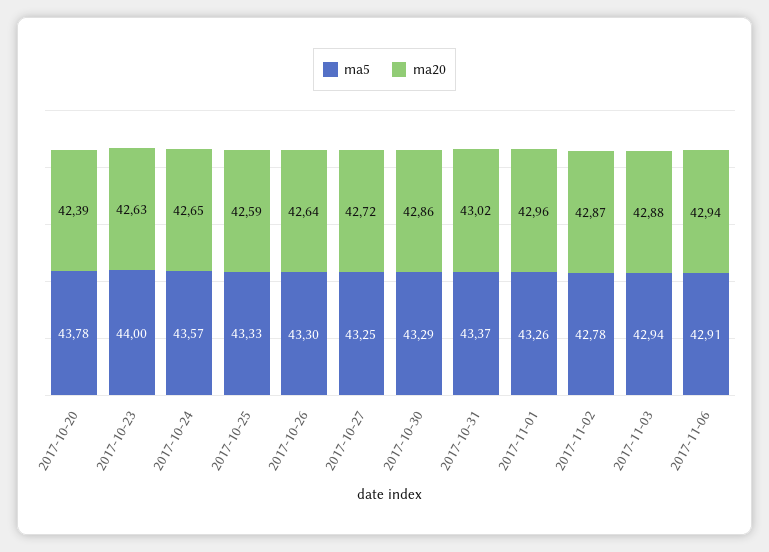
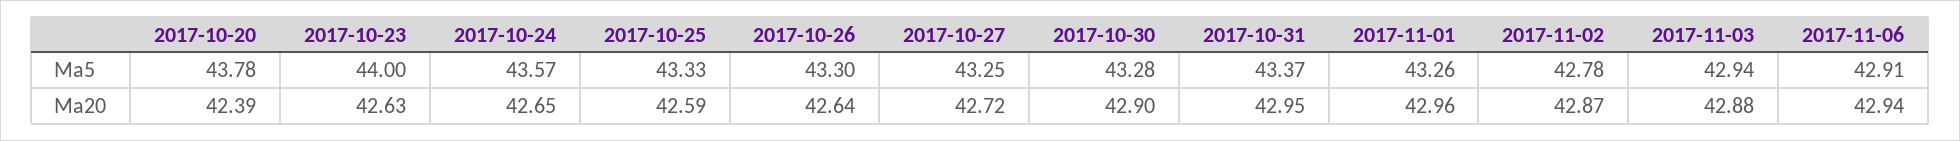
  {
    "ma5": {
      "2017-10-20": 43.78,
      "2017-10-23": 44,
      "2017-10-24": 43.57,
      "2017-10-25": 43.33,
      "2017-10-26": 43.3,
      "2017-10-27": 43.25,
-     "2017-10-30": 43.29,
+     "2017-10-30": 43.28,
      "2017-10-31": 43.37,
      "2017-11-01": 43.26,
      "2017-11-02": 42.78,
      "2017-11-03": 42.94,
      "2017-11-06": 42.91
    },
    "ma20": {
      "2017-10-20": 42.39,
      "2017-10-23": 42.63,
      "2017-10-24": 42.65,
      "2017-10-25": 42.59,
      "2017-10-26": 42.64,
      "2017-10-27": 42.72,
-     "2017-10-30": 42.86,
+     "2017-10-30": 42.9,
-     "2017-10-31": 43.02,
+     "2017-10-31": 42.95,
      "2017-11-01": 42.96,
      "2017-11-02": 42.87,
      "2017-11-03": 42.88,
      "2017-11-06": 42.94
    }
  }

